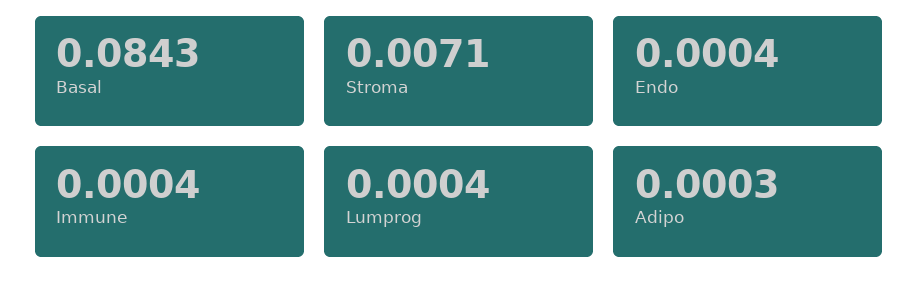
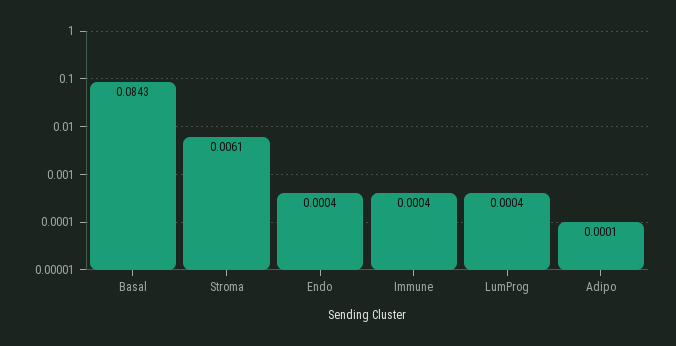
  {
    "Basal": 0.0843,
-   "Stroma": 0.0071,
+   "Stroma": 0.0061,
    "Endo": 0.0004,
    "Immune": 0.0004,
    "Lumprog": 0.0004,
-   "Adipo": 0.0003
+   "Adipo": 0.0001
  }

